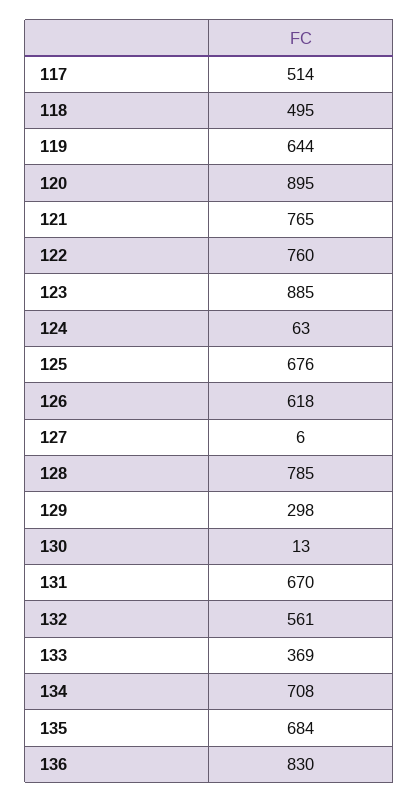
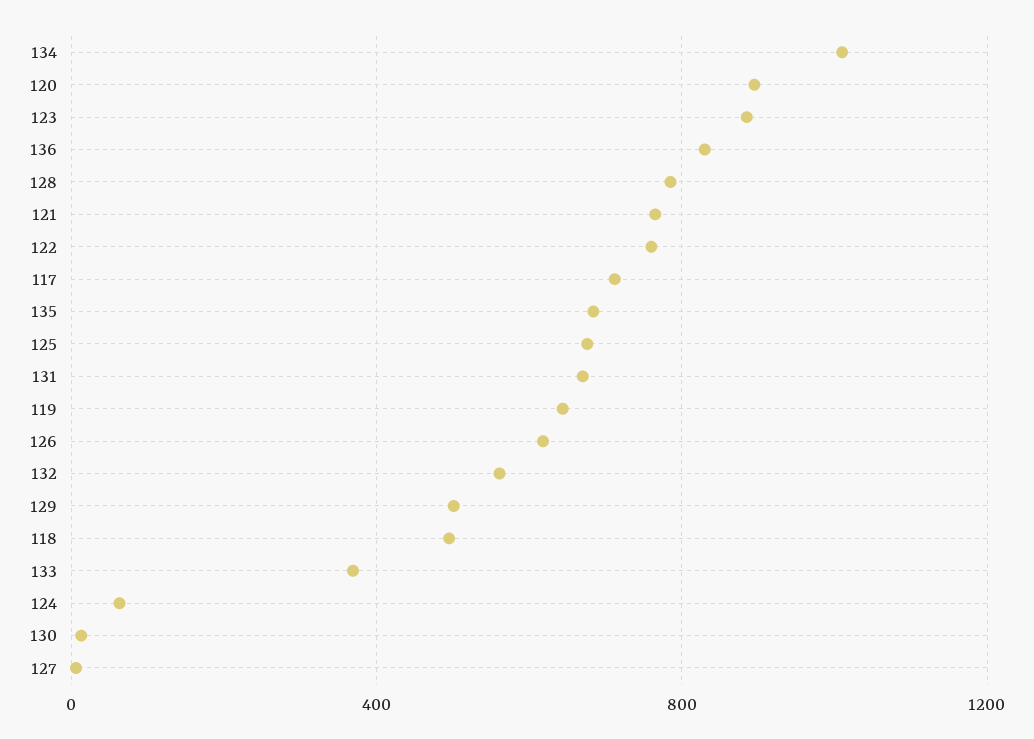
  {
-   "117": 514,
+   "117": 700,
    "118": 495,
    "119": 644,
    "120": 895,
    "121": 765,
    "122": 760,
    "123": 885,
    "124": 63,
    "125": 676,
    "126": 618,
    "127": 6,
    "128": 785,
-   "129": 298,
+   "129": 500,
    "130": 13,
    "131": 670,
    "132": 561,
    "133": 369,
-   "134": 708,
+   "134": 1000,
    "135": 684,
    "136": 830
  }

